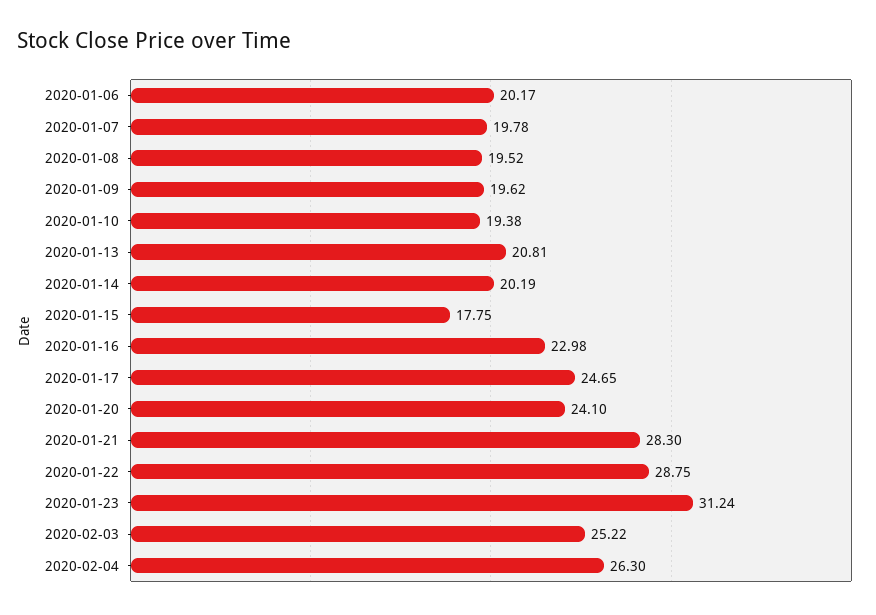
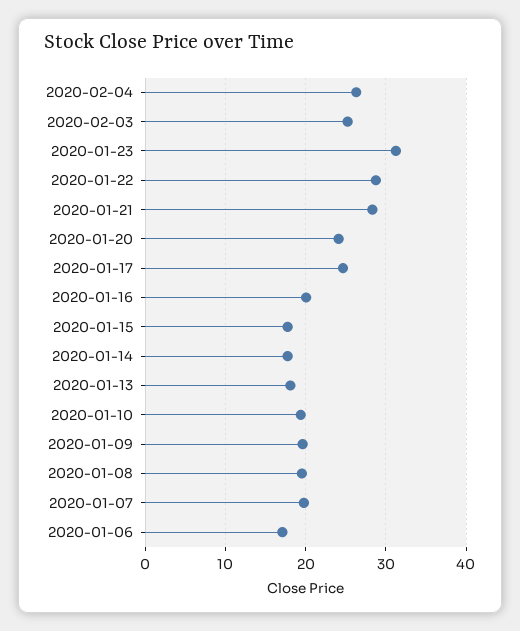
  {
-   "2020-01-06": 20.17,
+   "2020-01-06": 17,
    "2020-01-07": 19.78,
    "2020-01-08": 19.52,
    "2020-01-09": 19.62,
    "2020-01-10": 19.38,
-   "2020-01-13": 20.81,
+   "2020-01-13": 18,
-   "2020-01-14": 20.19,
+   "2020-01-14": 18,
    "2020-01-15": 17.75,
-   "2020-01-16": 22.98,
+   "2020-01-16": 20,
    "2020-01-17": 24.65,
    "2020-01-20": 24.1,
    "2020-01-21": 28.3,
    "2020-01-22": 28.75,
    "2020-01-23": 31.24,
    "2020-02-03": 25.22,
    "2020-02-04": 26.3
  }

